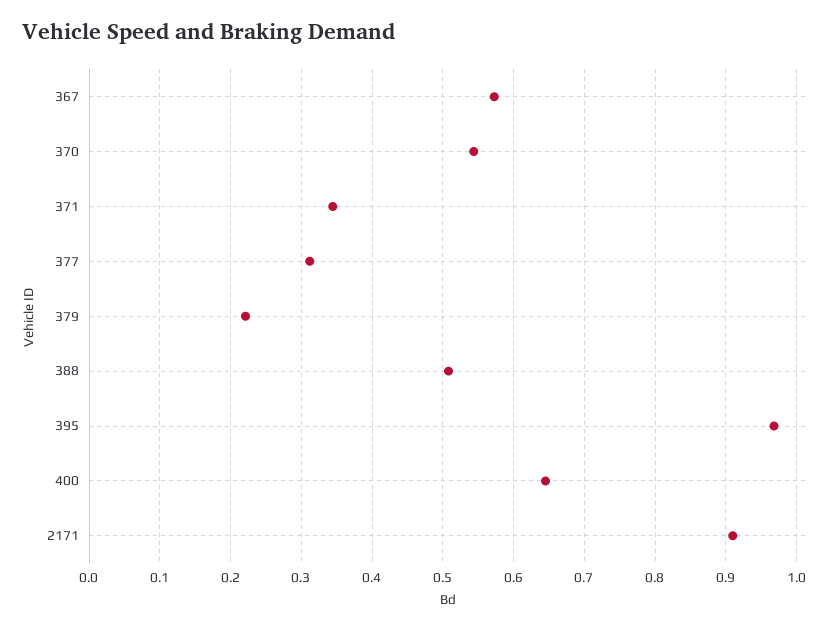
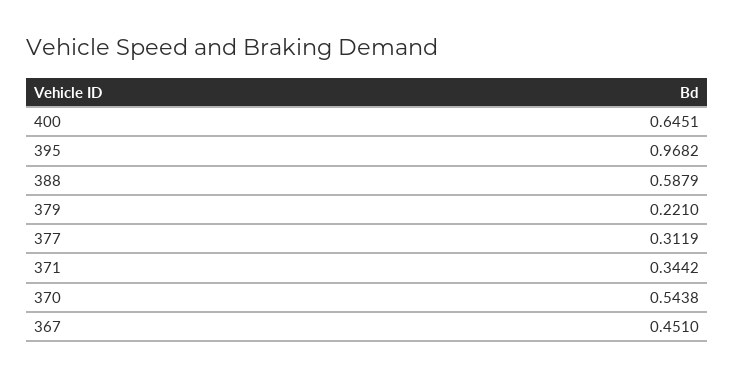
  {
-   "367": 0.57,
+   "367": 0.451,
    "370": 0.5438,
    "371": 0.3442,
    "377": 0.3119,
    "379": 0.221,
-   "388": 0.51,
+   "388": 0.5879,
    "395": 0.9682,
-   "400": 0.6451,
+   "400": 0.6451
-   "2171": 0.91
  }

